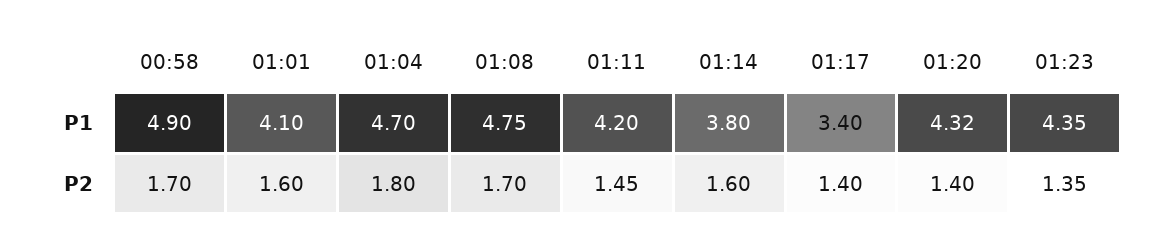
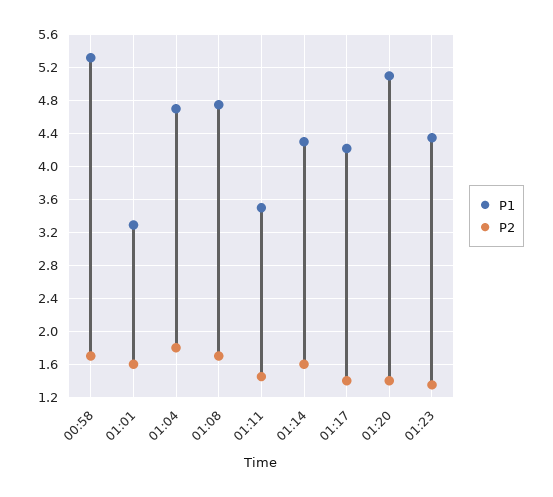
  {
    "P1": {
-     "00:58": 4.9,
+     "00:58": 5.3,
-     "01:01": 4.1,
+     "01:01": 3.3,
      "01:04": 4.7,
      "01:08": 4.75,
-     "01:11": 4.2,
+     "01:11": 3.5,
-     "01:14": 3.8,
+     "01:14": 4.3,
-     "01:17": 3.4,
+     "01:17": 4.2,
-     "01:20": 4.32,
+     "01:20": 5.1,
      "01:23": 4.35
    },
    "P2": {
      "00:58": 1.7,
      "01:01": 1.6,
      "01:04": 1.8,
      "01:08": 1.7,
      "01:11": 1.45,
      "01:14": 1.6,
      "01:17": 1.4,
      "01:20": 1.4,
      "01:23": 1.35
    }
  }

